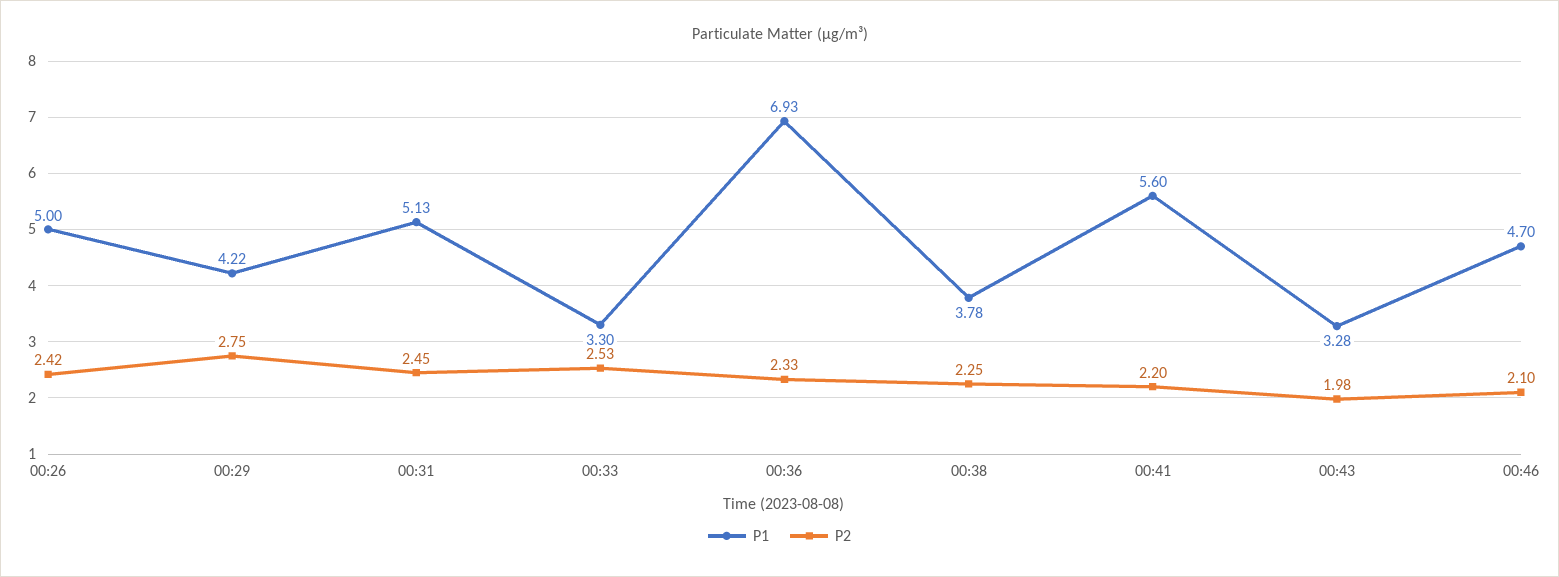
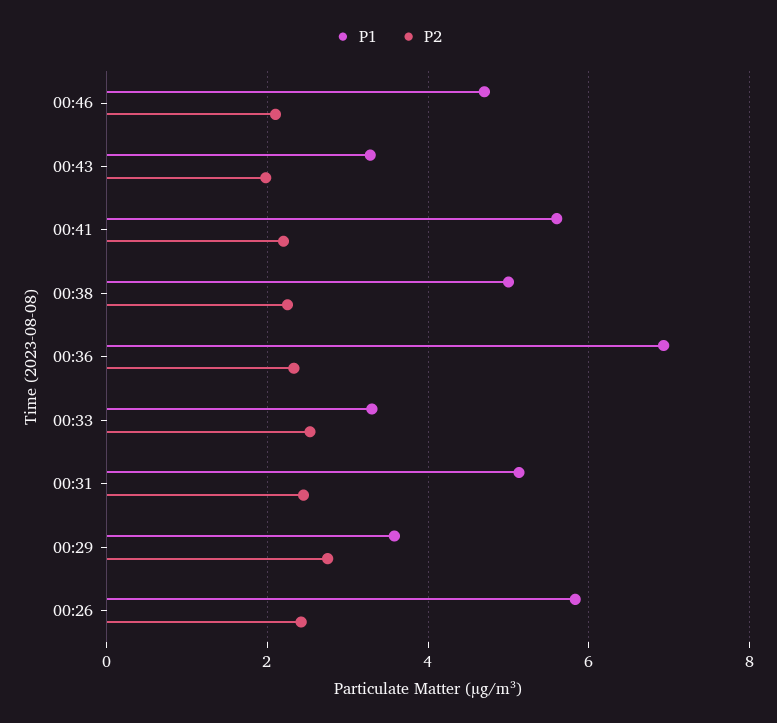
  {
    "P1": {
-     "00:26": 5,
+     "00:26": 5.8,
-     "00:29": 4.22,
+     "00:29": 3.6,
      "00:31": 5.13,
      "00:33": 3.3,
      "00:36": 6.93,
-     "00:38": 3.78,
+     "00:38": 5,
      "00:41": 5.6,
      "00:43": 3.28,
      "00:46": 4.7
    },
    "P2": {
      "00:26": 2.42,
      "00:29": 2.75,
      "00:31": 2.45,
      "00:33": 2.53,
      "00:36": 2.33,
      "00:38": 2.25,
      "00:41": 2.2,
      "00:43": 1.98,
      "00:46": 2.1
    }
  }

